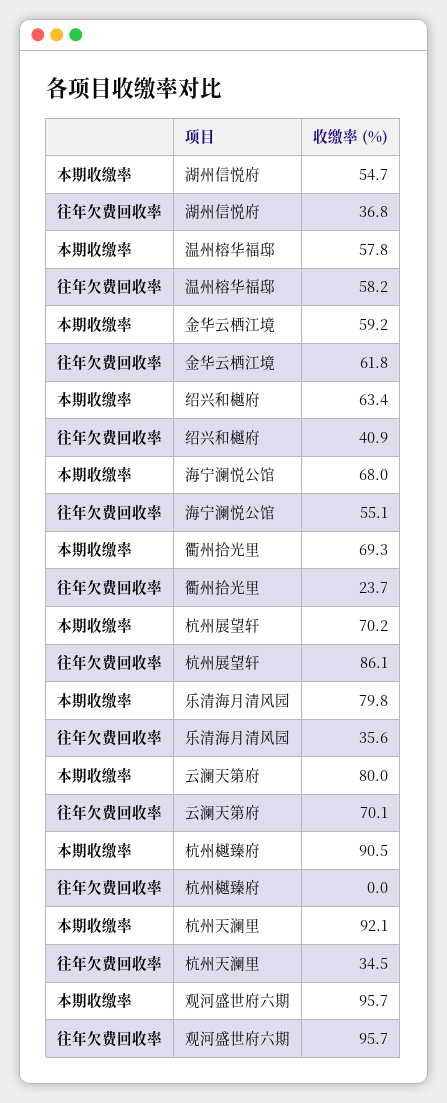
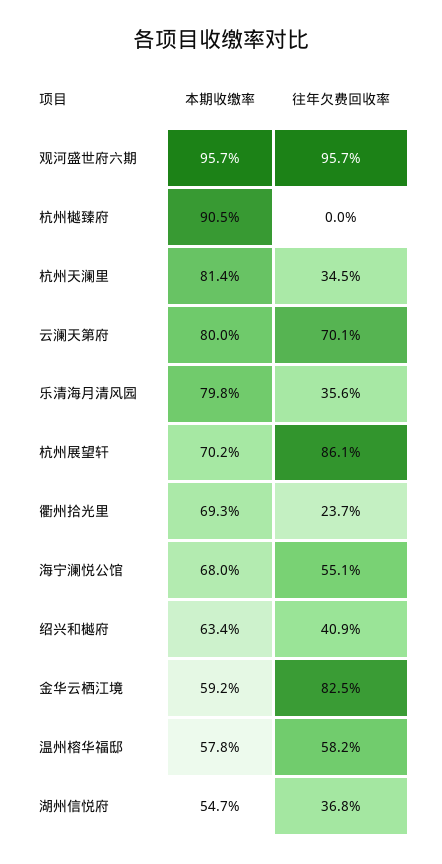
  {
    "本期收缴率": {
      "湖州信悦府": 54.7,
      "温州榕华福邸": 57.8,
      "金华云栖江境": 59.2,
      "绍兴和樾府": 63.4,
      "海宁澜悦公馆": 68,
      "衢州拾光里": 69.3,
      "杭州展望轩": 70.2,
      "乐清海月清风园": 79.8,
      "云澜天第府": 80,
      "杭州樾臻府": 90.5,
-     "杭州天澜里": 92.1,
+     "杭州天澜里": 81.4,
      "观河盛世府六期": 95.7
    },
    "往年欠费回收率": {
      "湖州信悦府": 36.8,
      "温州榕华福邸": 58.2,
-     "金华云栖江境": 61.8,
+     "金华云栖江境": 82.5,
      "绍兴和樾府": 40.9,
      "海宁澜悦公馆": 55.1,
      "衢州拾光里": 23.7,
      "杭州展望轩": 86.1,
      "乐清海月清风园": 35.6,
      "云澜天第府": 70.1,
      "杭州樾臻府": 0,
      "杭州天澜里": 34.5,
      "观河盛世府六期": 95.7
    }
  }

